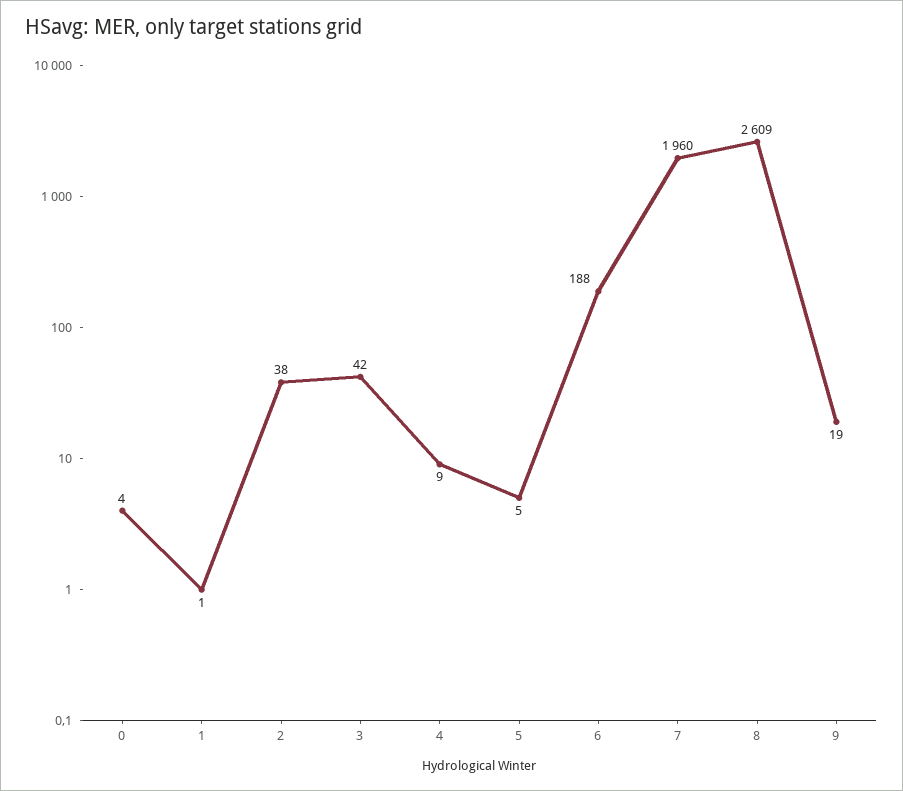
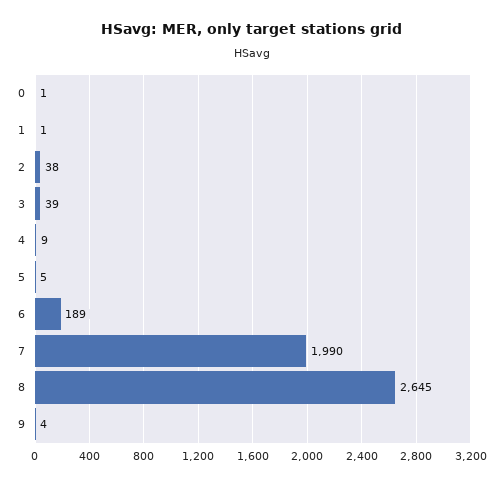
  {
-   "0": 4,
+   "0": 1,
    "1": 1,
    "2": 38,
-   "3": 42,
+   "3": 39,
    "4": 9,
    "5": 5,
-   "6": 188,
+   "6": 189,
-   "7": 1960,
+   "7": 1990,
-   "8": 2609,
+   "8": 2645,
-   "9": 19
+   "9": 4
  }

